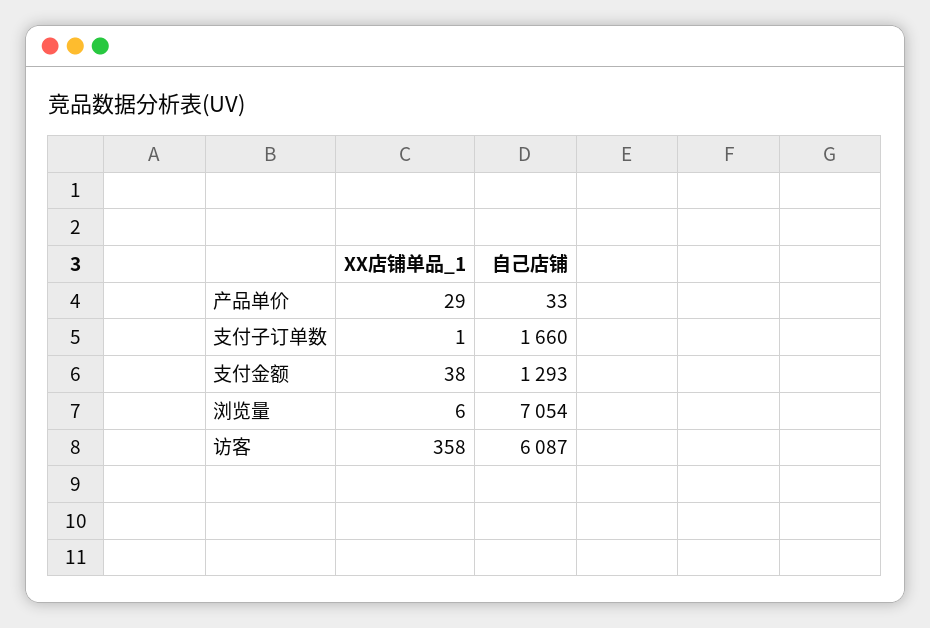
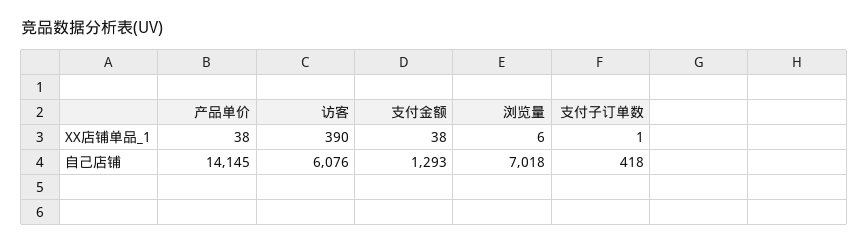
  {
    "XX店铺单品_1": {
-     "产品单价": 29,
+     "产品单价": 38,
      "支付子订单数": 1,
      "支付金额": 38,
      "浏览量": 6,
-     "访客": 358
+     "访客": 390
    },
    "自己店铺": {
-     "产品单价": 33,
+     "产品单价": 14145,
-     "支付子订单数": 1660,
+     "支付子订单数": 418,
      "支付金额": 1293,
-     "浏览量": 7054,
+     "浏览量": 7018,
-     "访客": 6087
+     "访客": 6076
    }
  }

